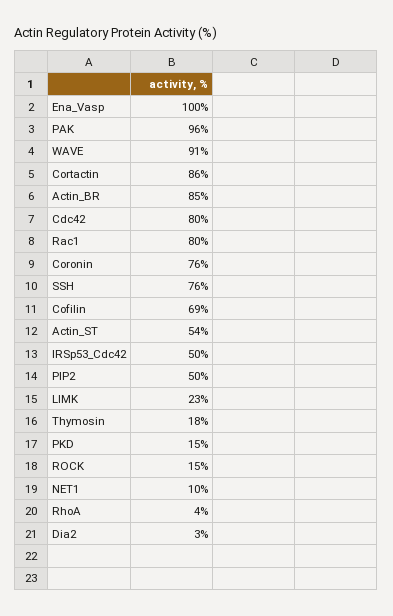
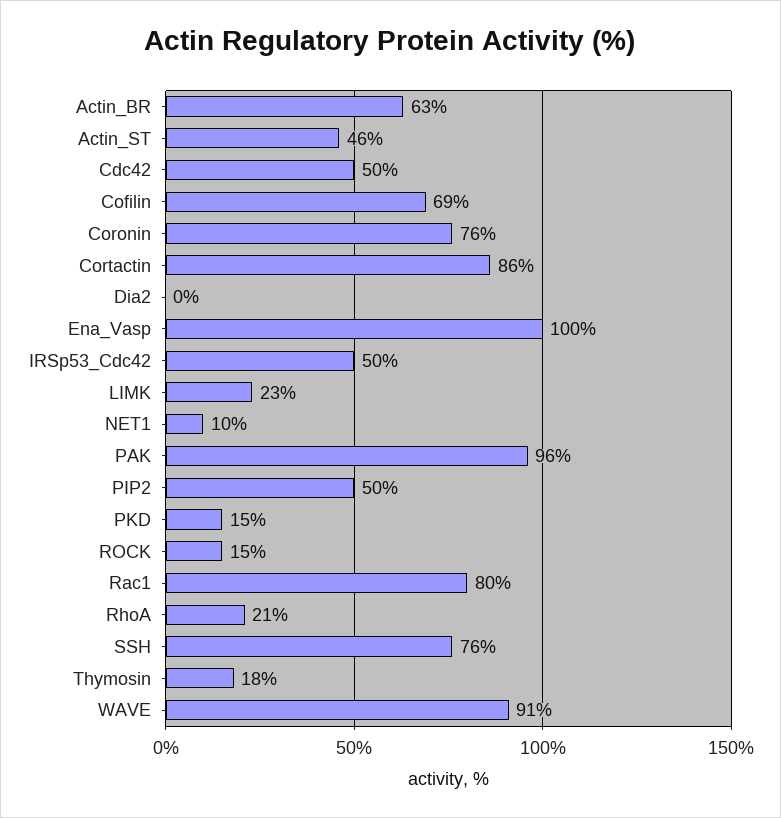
  {
    "Ena_Vasp": 100,
    "PAK": 96,
    "WAVE": 91,
    "Cortactin": 86,
-   "Actin_BR": 85,
+   "Actin_BR": 63,
-   "Cdc42": 80,
+   "Cdc42": 50,
    "Rac1": 80,
    "Coronin": 76,
    "SSH": 76,
    "Cofilin": 69,
-   "Actin_ST": 54,
+   "Actin_ST": 46,
    "IRSp53_Cdc42": 50,
    "PIP2": 50,
    "LIMK": 23,
    "Thymosin": 18,
    "PKD": 15,
    "ROCK": 15,
    "NET1": 10,
-   "RhoA": 4,
+   "RhoA": 21,
-   "Dia2": 3
+   "Dia2": 0
  }

